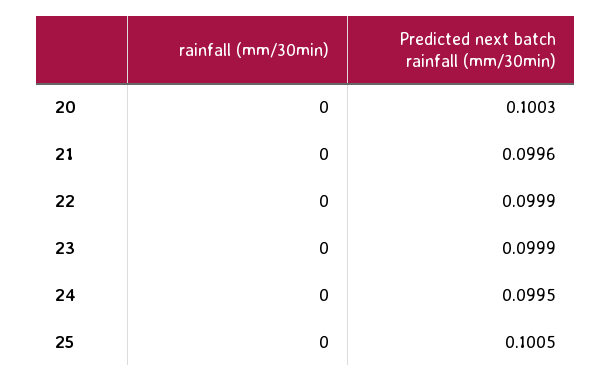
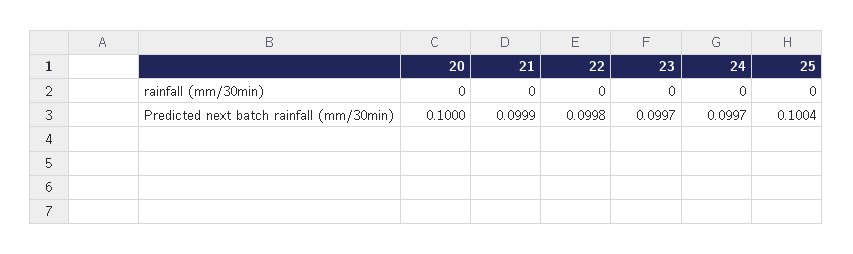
  {
    "rainfall (mm/30min)": {
      "20": 0,
      "21": 0,
      "22": 0,
      "23": 0,
      "24": 0,
      "25": 0
    },
    "Predicted next batch rainfall (mm/30min)": {
-     "20": 0.1003,
+     "20": 0.1,
-     "21": 0.0996,
+     "21": 0.0999,
-     "22": 0.0999,
+     "22": 0.0998,
-     "23": 0.0999,
+     "23": 0.0997,
-     "24": 0.0995,
+     "24": 0.0997,
-     "25": 0.1005
+     "25": 0.1004
    }
  }

